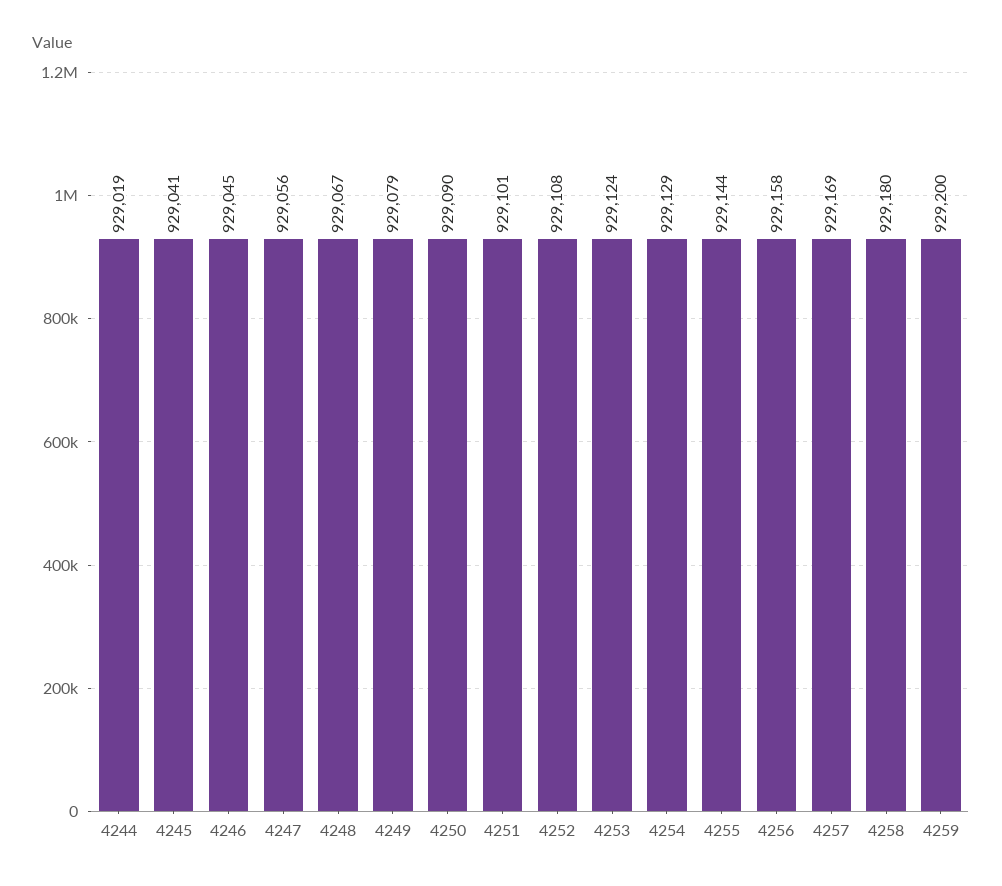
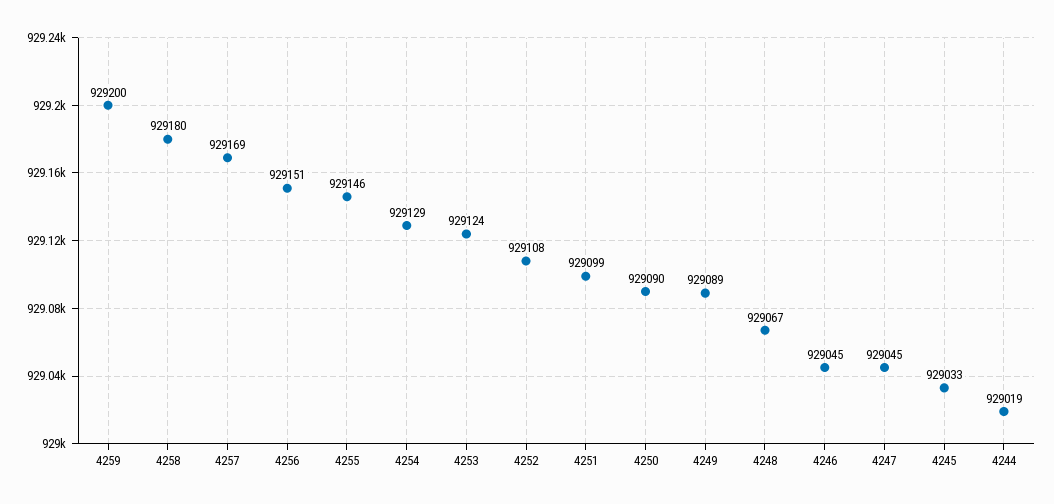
  {
    "4244": 929019,
-   "4245": 929041,
+   "4245": 929033,
    "4246": 929045,
-   "4247": 929056,
+   "4247": 929045,
    "4248": 929067,
-   "4249": 929079,
+   "4249": 929089,
    "4250": 929090,
-   "4251": 929101,
+   "4251": 929099,
    "4252": 929108,
    "4253": 929124,
    "4254": 929129,
-   "4255": 929144,
+   "4255": 929146,
-   "4256": 929158,
+   "4256": 929151,
    "4257": 929169,
    "4258": 929180,
    "4259": 929200
  }

